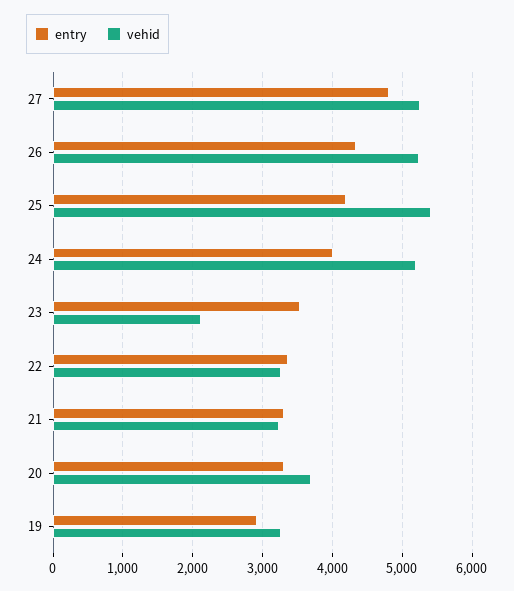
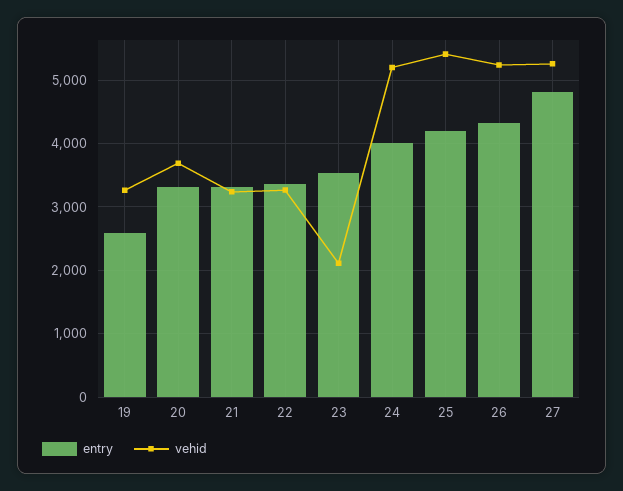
  {
    "entry": {
      "27": 4800,
      "26": 4300,
      "25": 4200,
      "24": 4000,
      "23": 3500,
      "22": 3400,
      "21": 3300,
      "20": 3300,
-     "19": 2900
+     "19": 2600
    },
    "vehid": {
      "27": 5300,
      "26": 5200,
      "25": 5400,
      "24": 5200,
      "23": 2100,
      "22": 3300,
      "21": 3200,
      "20": 3700,
      "19": 3300
    }
  }

